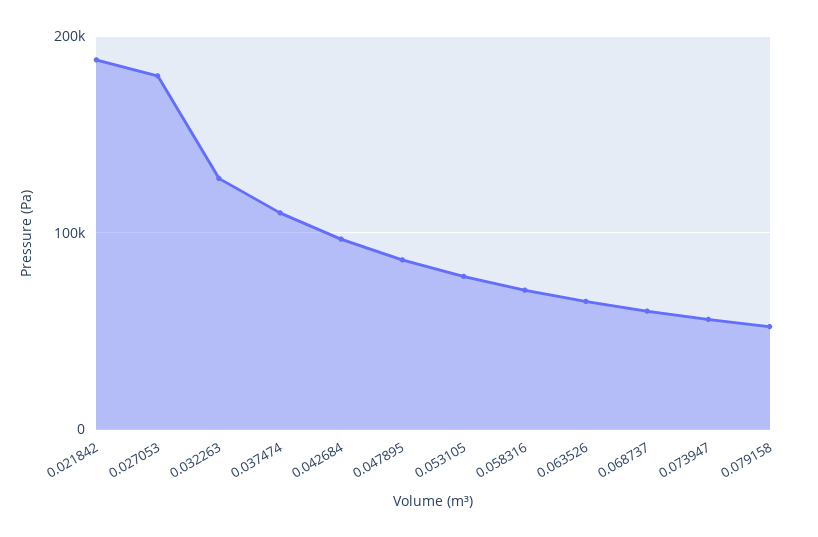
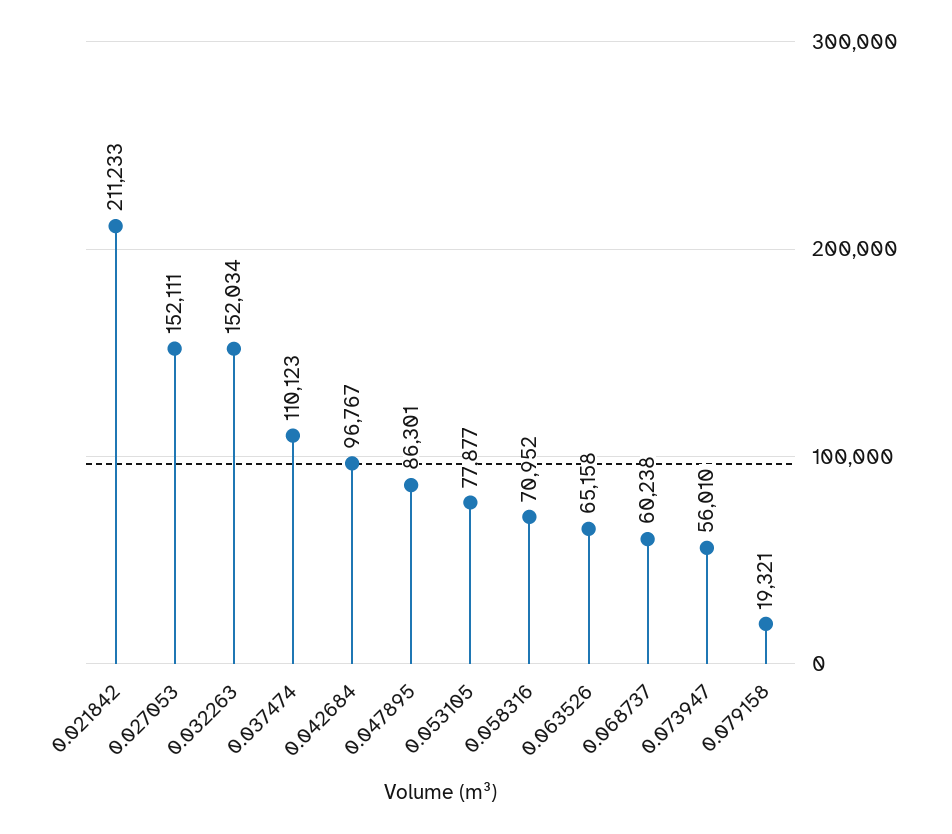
  {
-   "0.021842": 190000,
+   "0.021842": 211233,
-   "0.027053": 180000,
+   "0.027053": 152111,
-   "0.032263": 130000,
+   "0.032263": 152034,
    "0.037474": 110123,
    "0.042684": 96767,
    "0.047895": 86301,
    "0.053105": 77877,
    "0.058316": 70952,
    "0.063526": 65158,
    "0.068737": 60238,
    "0.073947": 56010,
-   "0.079158": 50000
+   "0.079158": 19321
  }

